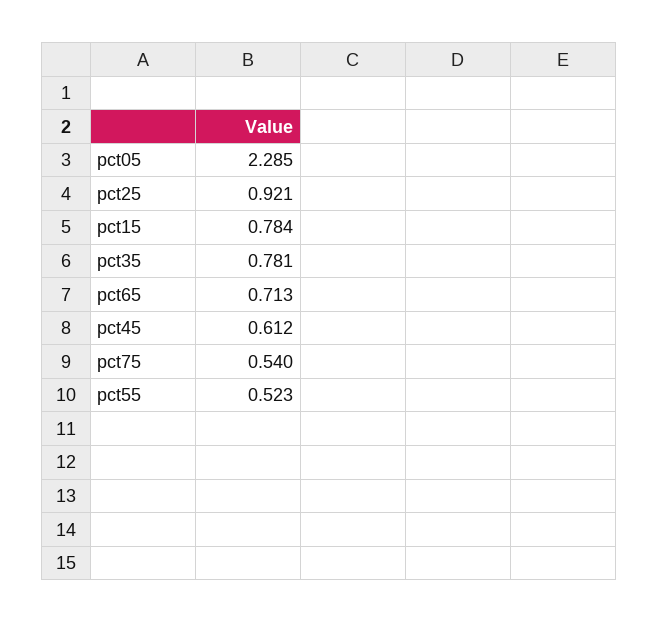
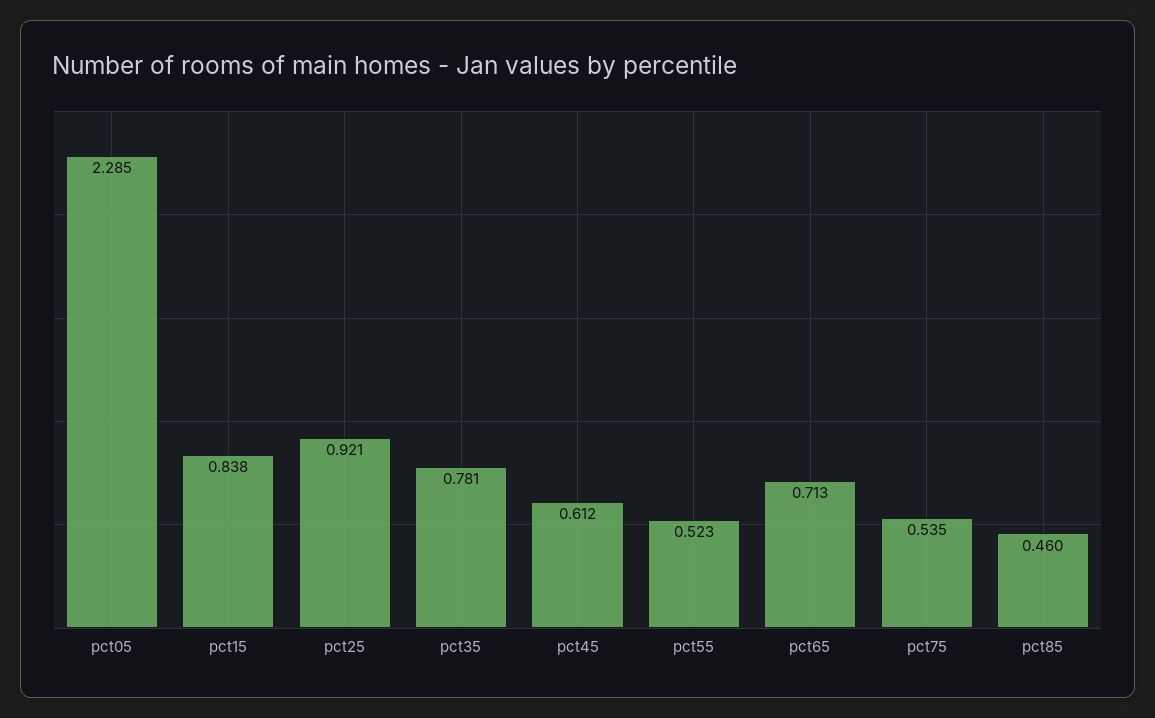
  {
    "pct05": 2.285,
    "pct25": 0.921,
-   "pct15": 0.784,
+   "pct15": 0.838,
    "pct35": 0.781,
    "pct65": 0.713,
    "pct45": 0.612,
-   "pct75": 0.54,
+   "pct75": 0.535,
-   "pct55": 0.523
+   "pct55": 0.523,
+   "pct85": 0.46
  }

